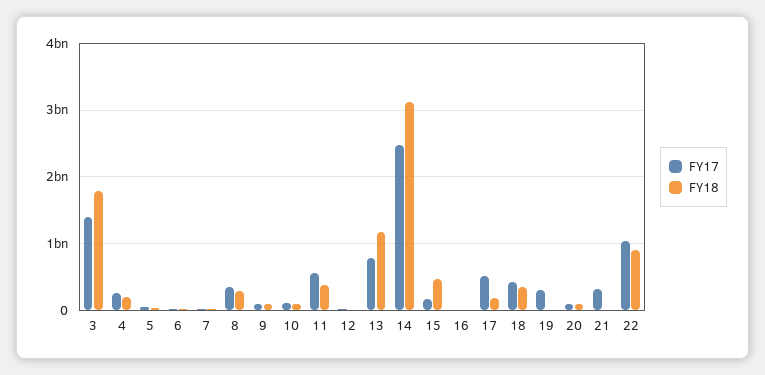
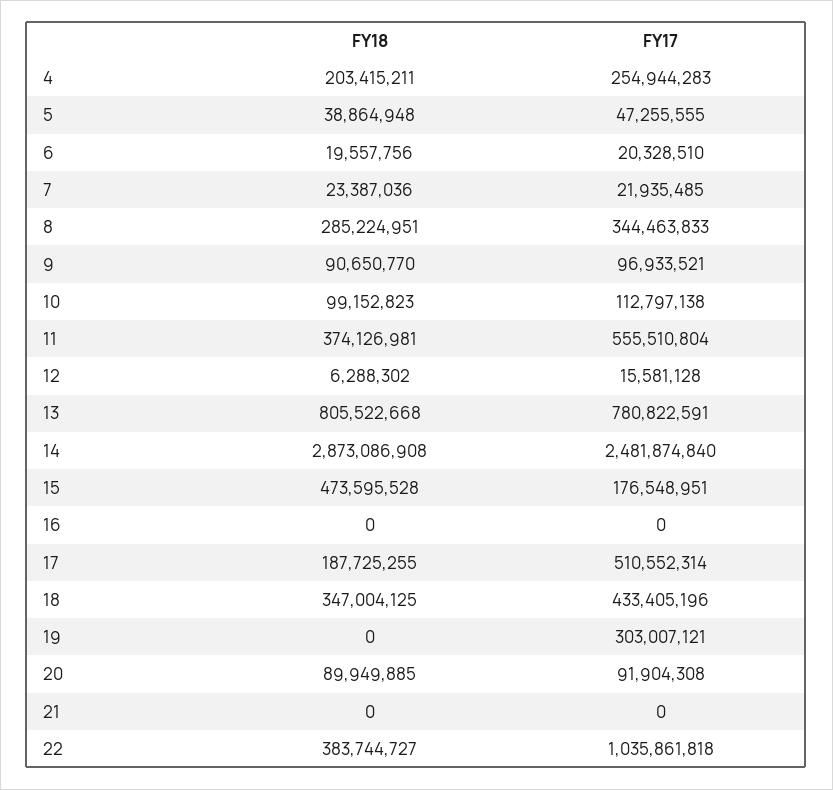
  {
    "FY17": {
-     "3": 1400000000,
      "4": 254944283,
      "5": 47255555,
      "6": 20328510,
      "7": 21935485,
      "8": 344463833,
      "9": 96933521,
      "10": 112797138,
      "11": 555510804,
      "12": 15581128,
      "13": 780822591,
      "14": 2481874840,
      "15": 176548951,
      "16": 0,
      "17": 510552314,
      "18": 433405196,
      "19": 303007121,
      "20": 91904308,
-     "21": 300000000,
+     "21": 0,
      "22": 1035861818
    },
    "FY18": {
-     "3": 1800000000,
      "4": 203415211,
      "5": 38864948,
      "6": 19557756,
      "7": 23387036,
      "8": 285224951,
      "9": 90650770,
      "10": 99152823,
      "11": 374126981,
      "12": 6288302,
-     "13": 1200000000,
+     "13": 805522668,
-     "14": 3100000000,
+     "14": 2873086908,
      "15": 473595528,
      "16": 0,
      "17": 187725255,
      "18": 347004125,
      "19": 0,
      "20": 89949885,
      "21": 0,
-     "22": 900000000
+     "22": 383744727
    }
  }

